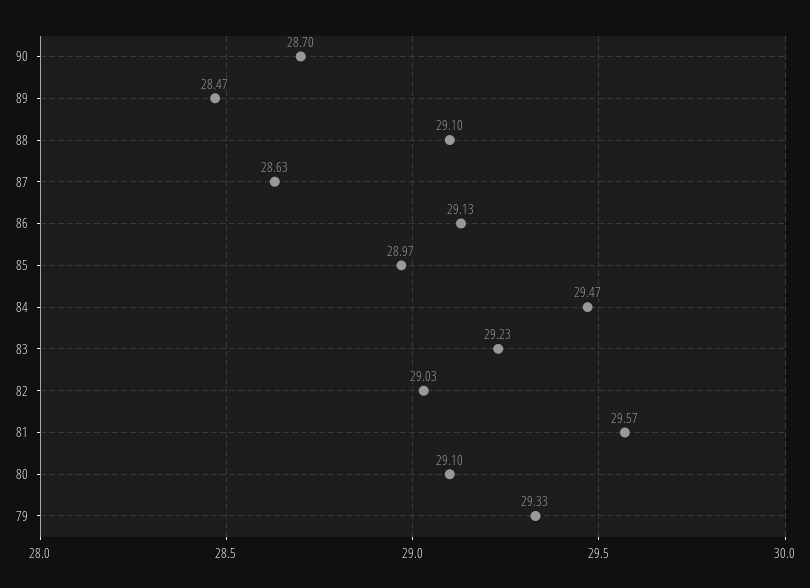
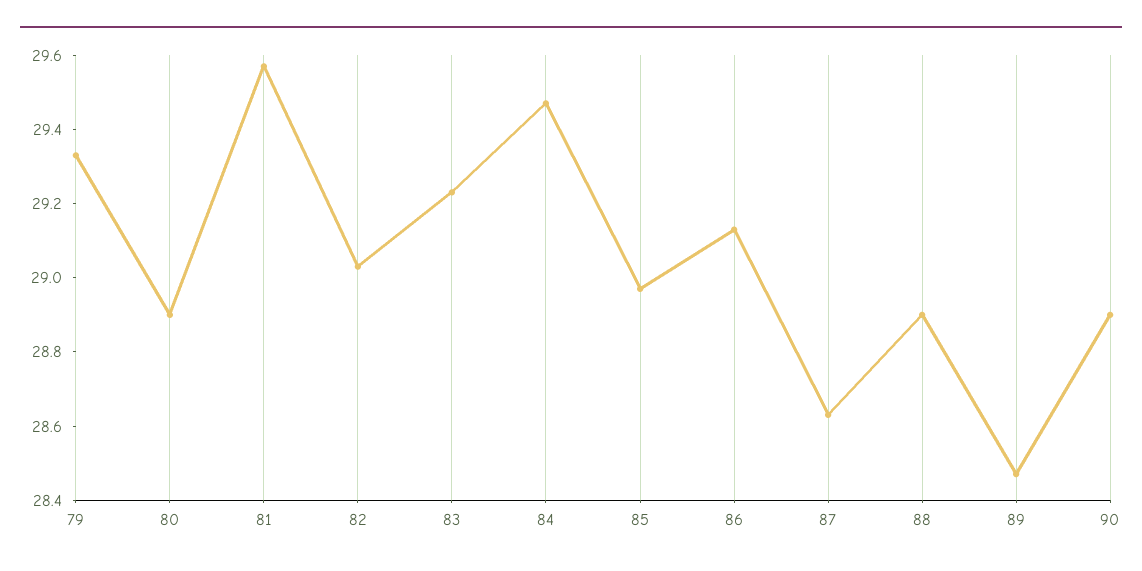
  {
-   "90": 28.7,
+   "90": 28.9,
    "89": 28.47,
-   "88": 29.1,
+   "88": 28.9,
    "87": 28.63,
    "86": 29.13,
    "85": 28.97,
    "84": 29.47,
    "83": 29.23,
    "82": 29.03,
    "81": 29.57,
-   "80": 29.1,
+   "80": 28.9,
    "79": 29.33
  }

